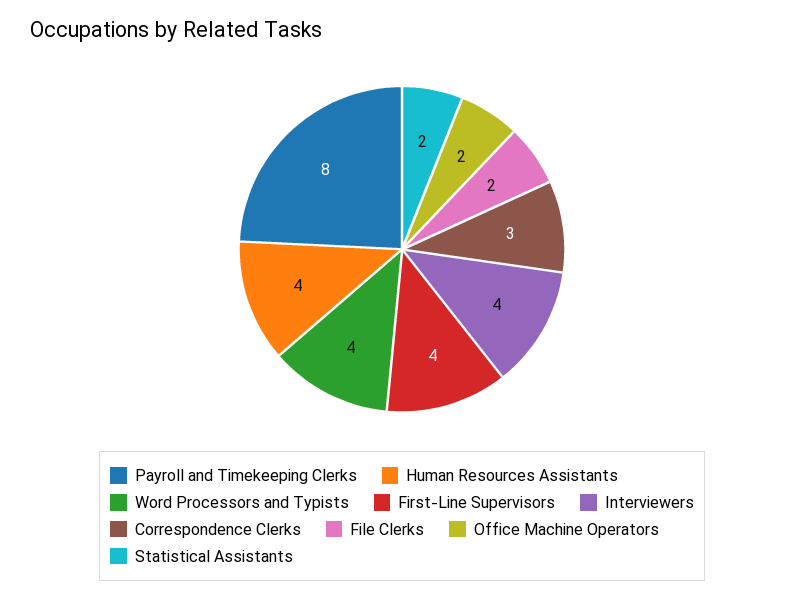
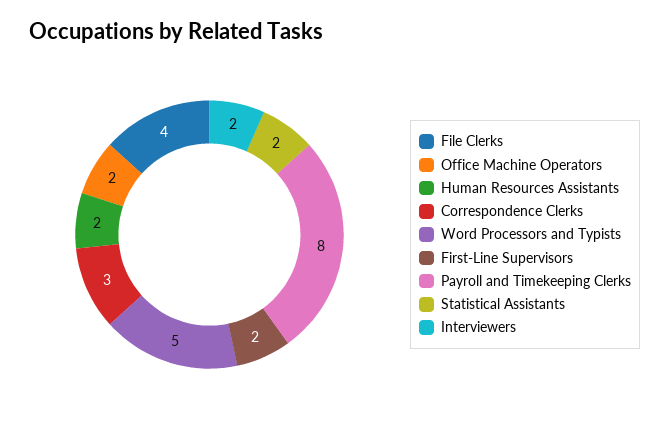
  {
    "Payroll and Timekeeping Clerks": 8,
-   "Human Resources Assistants": 4,
+   "Human Resources Assistants": 2,
-   "Word Processors and Typists": 4,
+   "Word Processors and Typists": 5,
-   "First-Line Supervisors": 4,
+   "First-Line Supervisors": 2,
-   "Interviewers": 4,
+   "Interviewers": 2,
    "Correspondence Clerks": 3,
-   "File Clerks": 2,
+   "File Clerks": 4,
    "Office Machine Operators": 2,
    "Statistical Assistants": 2
  }

